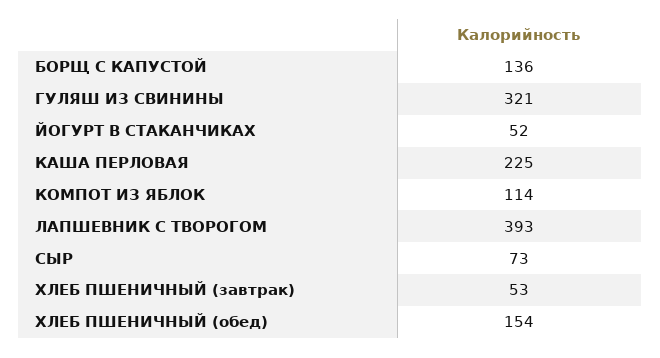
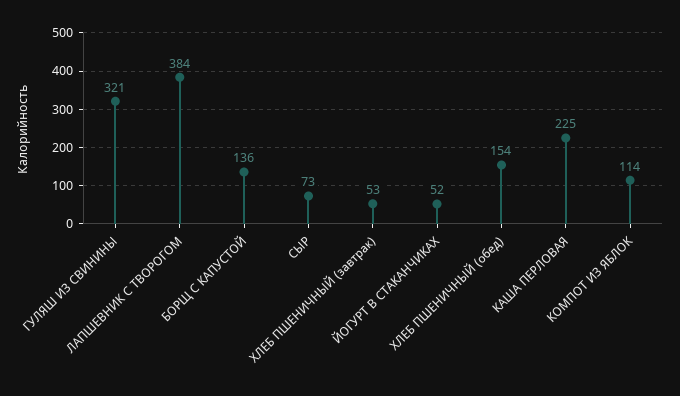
  {
    "БОРЩ С КАПУСТОЙ": 136,
    "ГУЛЯШ ИЗ СВИНИНЫ": 321,
    "ЙОГУРТ В СТАКАНЧИКАХ": 52,
    "КАША ПЕРЛОВАЯ": 225,
    "КОМПОТ ИЗ ЯБЛОК": 114,
-   "ЛАПШЕВНИК С ТВОРОГОМ": 393,
+   "ЛАПШЕВНИК С ТВОРОГОМ": 384,
    "СЫР": 73,
    "ХЛЕБ ПШЕНИЧНЫЙ (завтрак)": 53,
    "ХЛЕБ ПШЕНИЧНЫЙ (обед)": 154
  }

